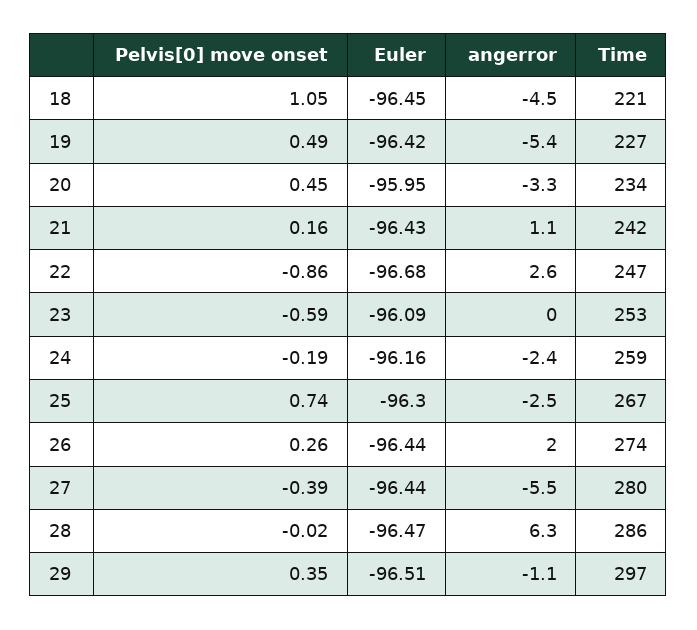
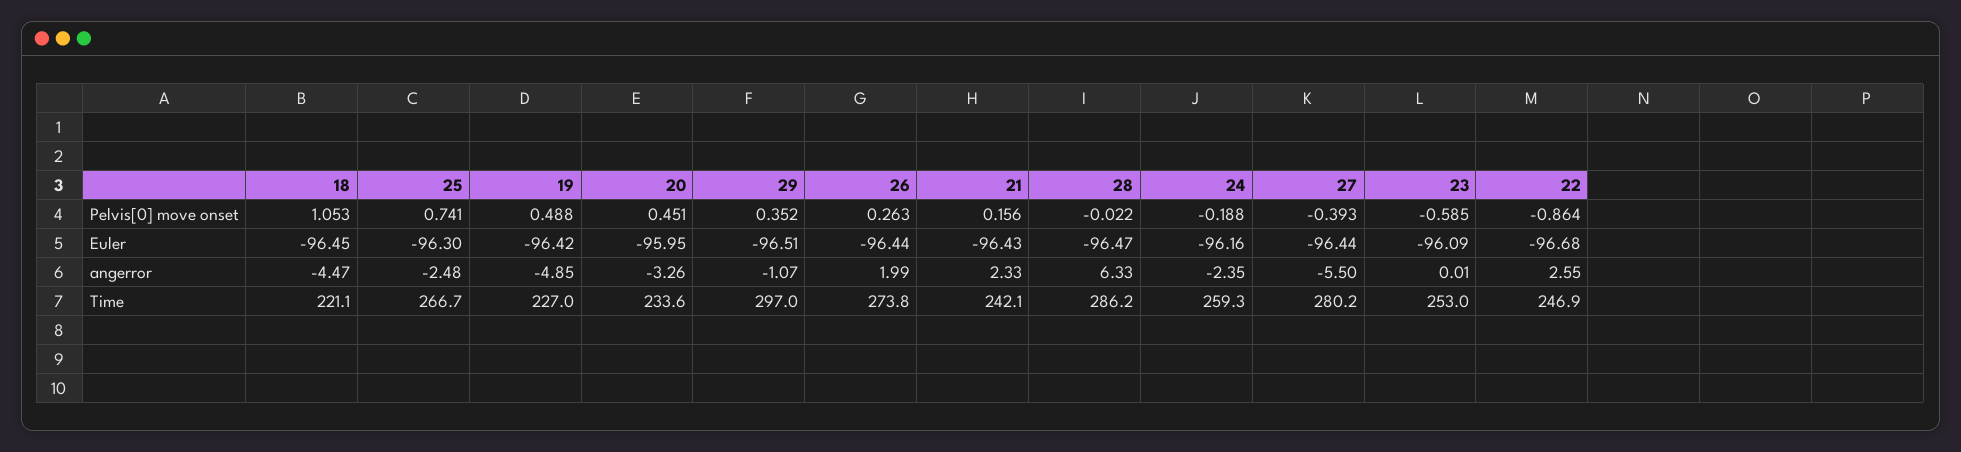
  {
    "Pelvis[0] move onset": {
      "18": 1.053,
      "19": 0.488,
      "20": 0.451,
      "21": 0.156,
      "22": -0.864,
      "23": -0.585,
      "24": -0.188,
      "25": 0.741,
      "26": 0.263,
      "27": -0.393,
      "28": -0.022,
      "29": 0.352
    },
    "Euler": {
      "18": -96.45,
      "19": -96.42,
      "20": -95.95,
      "21": -96.43,
      "22": -96.68,
      "23": -96.09,
      "24": -96.16,
      "25": -96.3,
      "26": -96.44,
      "27": -96.44,
      "28": -96.47,
      "29": -96.51
    },
    "angerror": {
      "18": -4.47,
-     "19": -5.4,
+     "19": -4.85,
      "20": -3.26,
-     "21": 1.1,
+     "21": 2.33,
      "22": 2.55,
      "23": 0.01,
      "24": -2.35,
      "25": -2.48,
      "26": 1.99,
      "27": -5.5,
      "28": 6.33,
      "29": -1.07
    },
    "Time": {
      "18": 221.1,
      "19": 227,
      "20": 233.6,
      "21": 242.1,
      "22": 246.9,
      "23": 253,
      "24": 259.3,
      "25": 266.7,
      "26": 273.8,
      "27": 280.2,
      "28": 286.2,
      "29": 297
    }
  }

